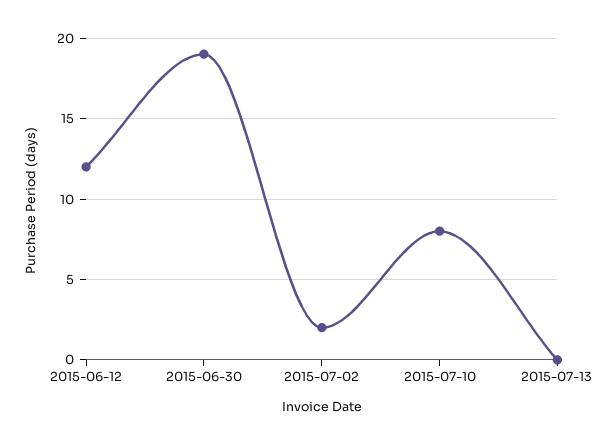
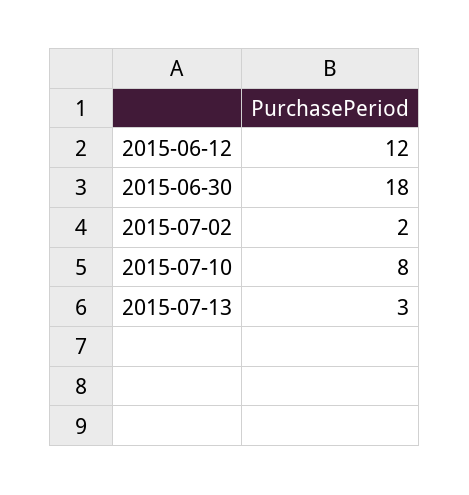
  {
    "2015-06-12": 12,
-   "2015-06-30": 19,
+   "2015-06-30": 18,
    "2015-07-02": 2,
    "2015-07-10": 8,
-   "2015-07-13": 0
+   "2015-07-13": 3
  }

